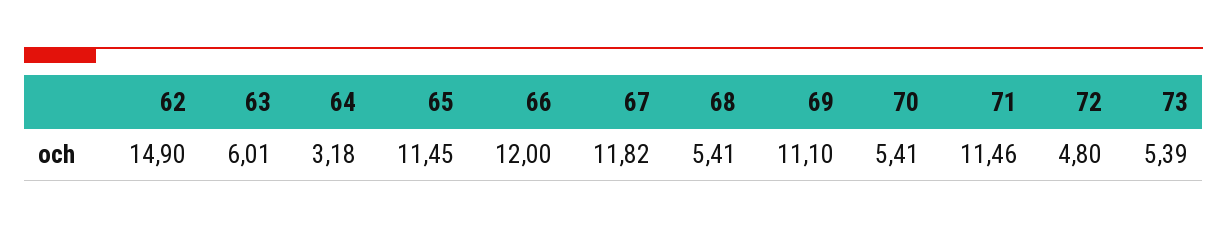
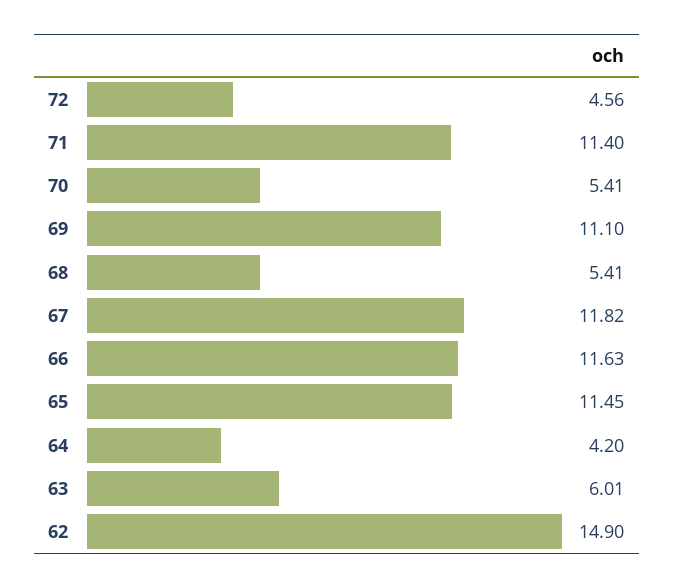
  {
    "62": 14.9,
    "63": 6.01,
-   "64": 3.18,
+   "64": 4.2,
    "65": 11.45,
-   "66": 12,
+   "66": 11.63,
    "67": 11.82,
    "68": 5.41,
    "69": 11.1,
    "70": 5.41,
-   "71": 11.46,
+   "71": 11.4,
-   "72": 4.8,
+   "72": 4.56
-   "73": 5.39
  }

